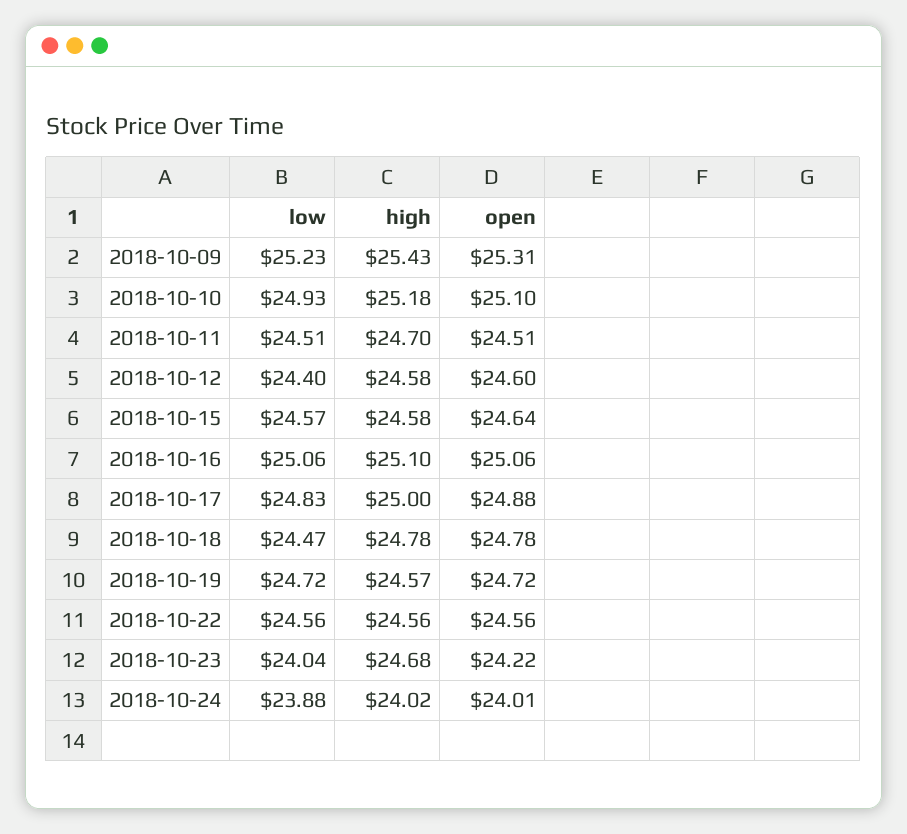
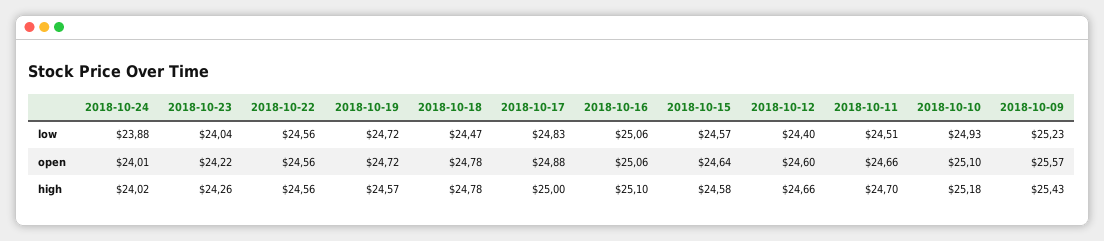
  {
    "low": {
      "2018-10-09": 25.23,
      "2018-10-10": 24.93,
      "2018-10-11": 24.51,
      "2018-10-12": 24.4,
      "2018-10-15": 24.57,
      "2018-10-16": 25.06,
      "2018-10-17": 24.83,
      "2018-10-18": 24.47,
      "2018-10-19": 24.72,
      "2018-10-22": 24.56,
      "2018-10-23": 24.04,
      "2018-10-24": 23.88
    },
    "high": {
      "2018-10-09": 25.43,
      "2018-10-10": 25.18,
      "2018-10-11": 24.7,
-     "2018-10-12": 24.58,
+     "2018-10-12": 24.66,
      "2018-10-15": 24.58,
      "2018-10-16": 25.1,
      "2018-10-17": 25,
      "2018-10-18": 24.78,
      "2018-10-19": 24.57,
      "2018-10-22": 24.56,
-     "2018-10-23": 24.68,
+     "2018-10-23": 24.26,
      "2018-10-24": 24.02
    },
    "open": {
-     "2018-10-09": 25.31,
+     "2018-10-09": 25.57,
      "2018-10-10": 25.1,
-     "2018-10-11": 24.51,
+     "2018-10-11": 24.66,
      "2018-10-12": 24.6,
      "2018-10-15": 24.64,
      "2018-10-16": 25.06,
      "2018-10-17": 24.88,
      "2018-10-18": 24.78,
      "2018-10-19": 24.72,
      "2018-10-22": 24.56,
      "2018-10-23": 24.22,
      "2018-10-24": 24.01
    }
  }

